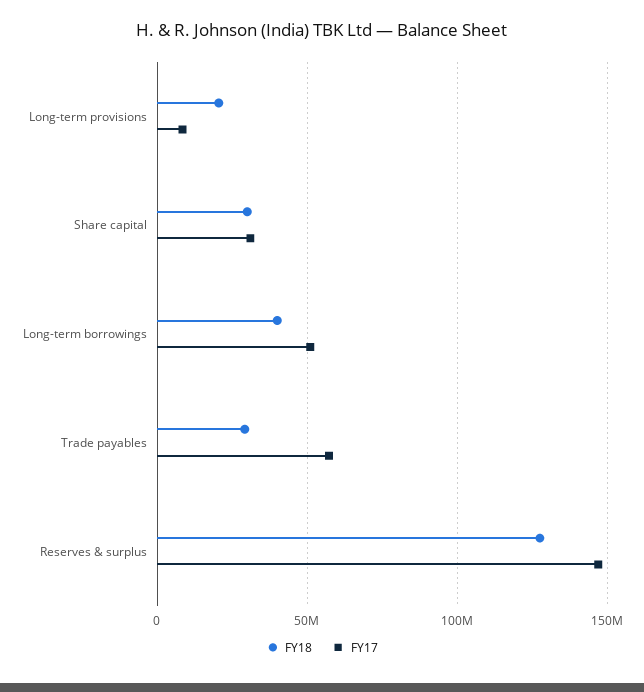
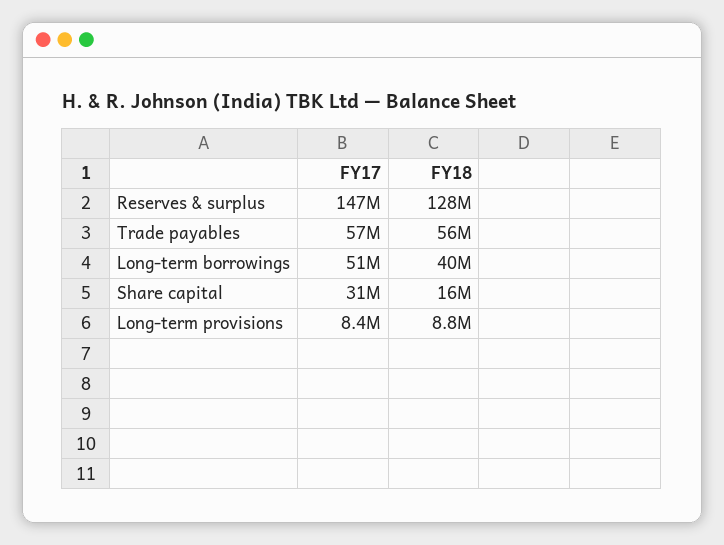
  {
    "FY18": {
-     "Long-term provisions": 20000000,
+     "Long-term provisions": 8800000,
-     "Share capital": 30000000,
+     "Share capital": 16000000,
      "Long-term borrowings": 40000000,
-     "Trade payables": 30000000,
+     "Trade payables": 56000000,
      "Reserves & surplus": 128000000
    },
    "FY17": {
      "Long-term provisions": 8400000,
      "Share capital": 31000000,
      "Long-term borrowings": 51000000,
      "Trade payables": 57000000,
      "Reserves & surplus": 147000000
    }
  }

